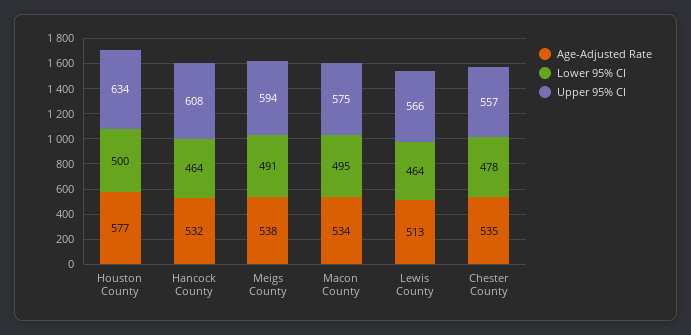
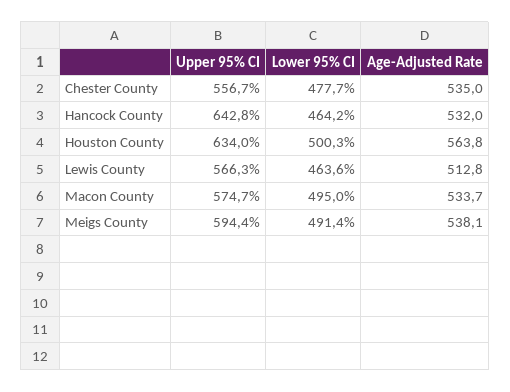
  {
    "Age-Adjusted Rate": {
-     "Houston County": 577,
+     "Houston County": 563.8,
      "Hancock County": 532,
      "Meigs County": 538.1,
      "Macon County": 533.7,
      "Lewis County": 512.8,
      "Chester County": 535
    },
    "Lower 95% CI": {
      "Houston County": 500.3,
      "Hancock County": 464.2,
      "Meigs County": 491.4,
      "Macon County": 495,
      "Lewis County": 463.6,
      "Chester County": 477.7
    },
    "Upper 95% CI": {
      "Houston County": 634,
-     "Hancock County": 608,
+     "Hancock County": 642.8,
      "Meigs County": 594.4,
      "Macon County": 574.7,
      "Lewis County": 566.3,
      "Chester County": 556.7
    }
  }

